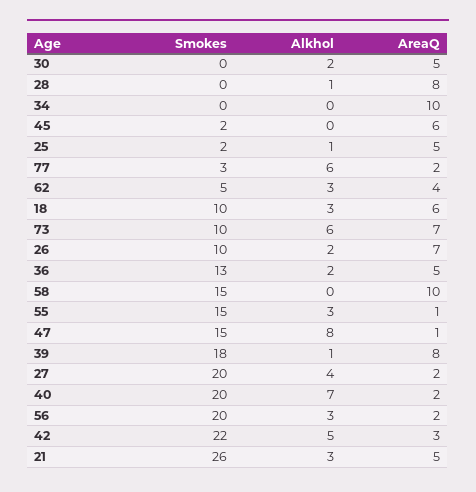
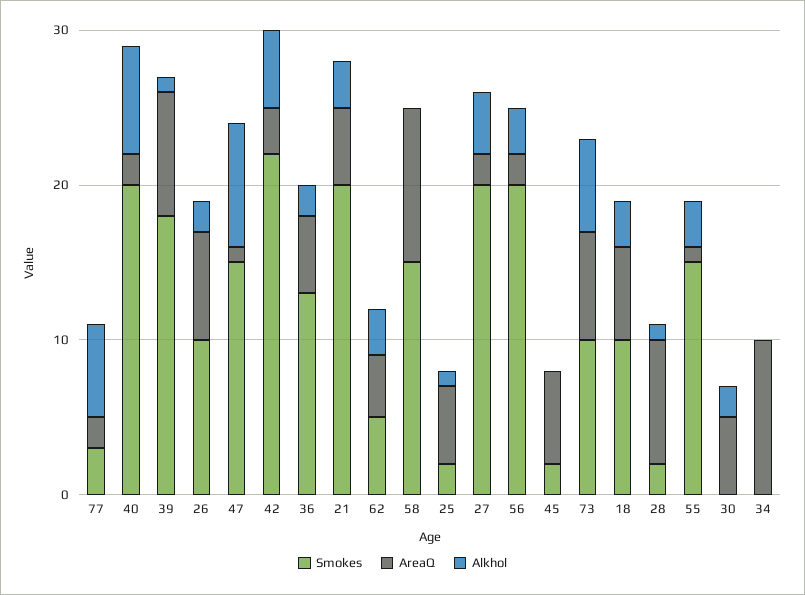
  {
    "Smokes": {
      "30": 0,
-     "28": 0,
+     "28": 2,
      "34": 0,
      "45": 2,
      "25": 2,
      "77": 3,
      "62": 5,
      "18": 10,
      "73": 10,
      "26": 10,
      "36": 13,
      "58": 15,
      "55": 15,
      "47": 15,
      "39": 18,
      "27": 20,
      "40": 20,
      "56": 20,
      "42": 22,
-     "21": 26
+     "21": 20
    },
    "Alkhol": {
      "30": 2,
      "28": 1,
      "34": 0,
      "45": 0,
      "25": 1,
      "77": 6,
      "62": 3,
      "18": 3,
      "73": 6,
      "26": 2,
      "36": 2,
      "58": 0,
      "55": 3,
      "47": 8,
      "39": 1,
      "27": 4,
      "40": 7,
      "56": 3,
      "42": 5,
      "21": 3
    },
    "AreaQ": {
      "30": 5,
      "28": 8,
      "34": 10,
      "45": 6,
      "25": 5,
      "77": 2,
      "62": 4,
      "18": 6,
      "73": 7,
      "26": 7,
      "36": 5,
      "58": 10,
      "55": 1,
      "47": 1,
      "39": 8,
      "27": 2,
      "40": 2,
      "56": 2,
      "42": 3,
      "21": 5
    }
  }

